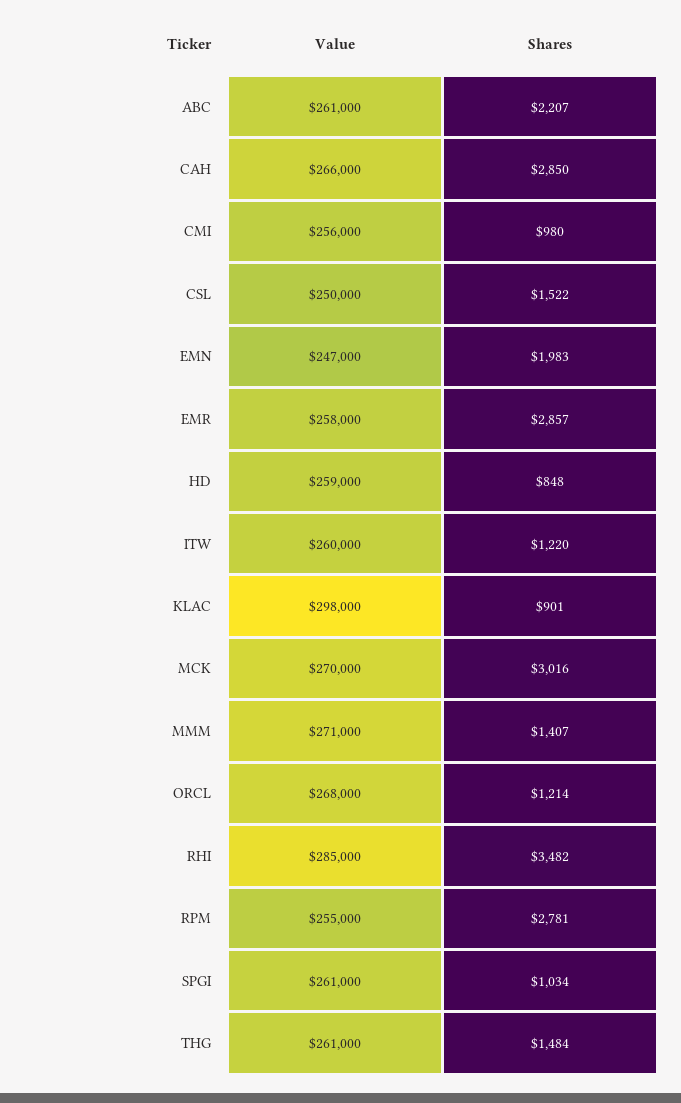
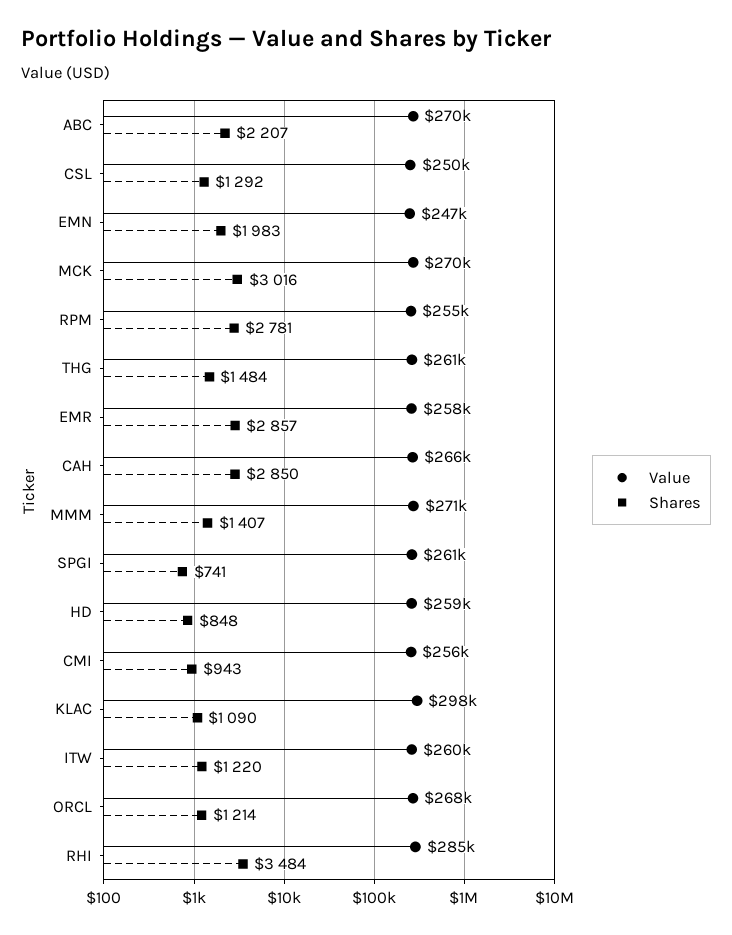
  {
    "Value": {
-     "ABC": 261000,
+     "ABC": 270000,
      "CAH": 266000,
      "CMI": 256000,
      "CSL": 250000,
      "EMN": 247000,
      "EMR": 258000,
      "HD": 259000,
      "ITW": 260000,
      "KLAC": 298000,
      "MCK": 270000,
      "MMM": 271000,
      "ORCL": 268000,
      "RHI": 285000,
      "RPM": 255000,
      "SPGI": 261000,
      "THG": 261000
    },
    "Shares": {
      "ABC": 2207,
      "CAH": 2850,
-     "CMI": 980,
+     "CMI": 943,
-     "CSL": 1522,
+     "CSL": 1292,
      "EMN": 1983,
      "EMR": 2857,
      "HD": 848,
      "ITW": 1220,
-     "KLAC": 901,
+     "KLAC": 1090,
      "MCK": 3016,
      "MMM": 1407,
      "ORCL": 1214,
-     "RHI": 3482,
+     "RHI": 3484,
      "RPM": 2781,
-     "SPGI": 1034,
+     "SPGI": 741,
      "THG": 1484
    }
  }

